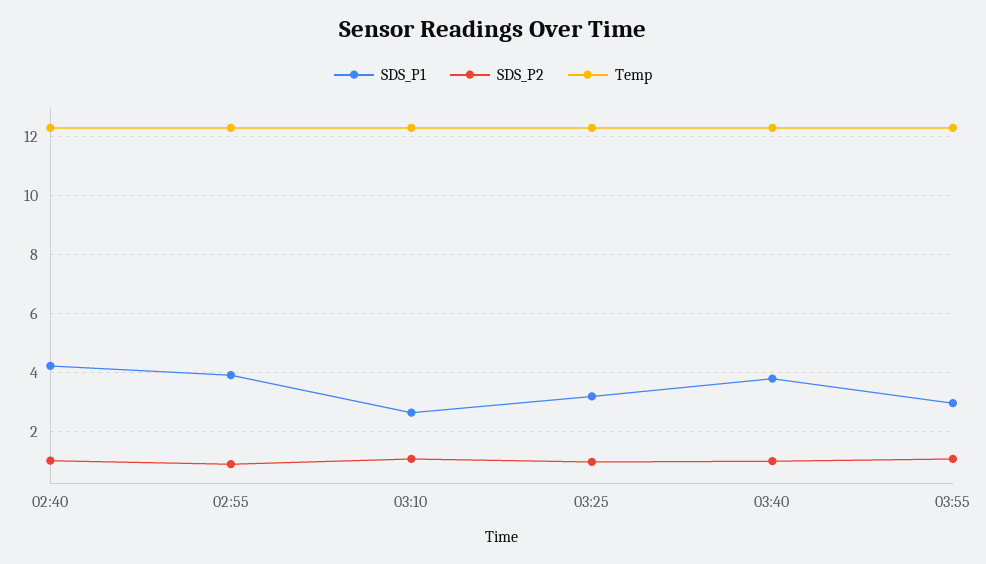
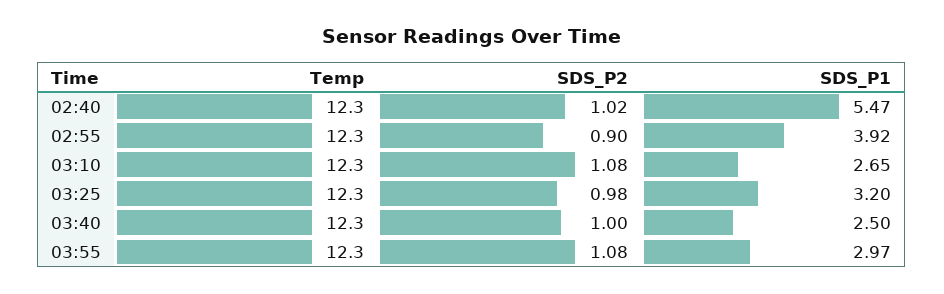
  {
    "SDS_P1": {
-     "02:40": 4.25,
+     "02:40": 5.47,
      "02:55": 3.92,
      "03:10": 2.65,
      "03:25": 3.2,
-     "03:40": 3.75,
+     "03:40": 2.5,
      "03:55": 2.97
    },
    "SDS_P2": {
      "02:40": 1.02,
      "02:55": 0.9,
      "03:10": 1.08,
      "03:25": 0.98,
      "03:40": 1,
      "03:55": 1.08
    },
    "Temp": {
      "02:40": 12.3,
      "02:55": 12.3,
      "03:10": 12.3,
      "03:25": 12.3,
      "03:40": 12.3,
      "03:55": 12.3
    }
  }

